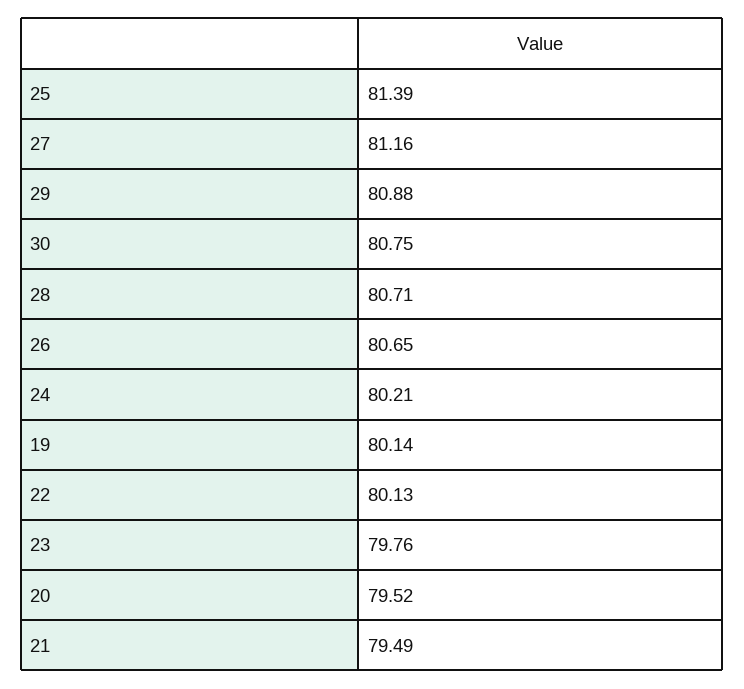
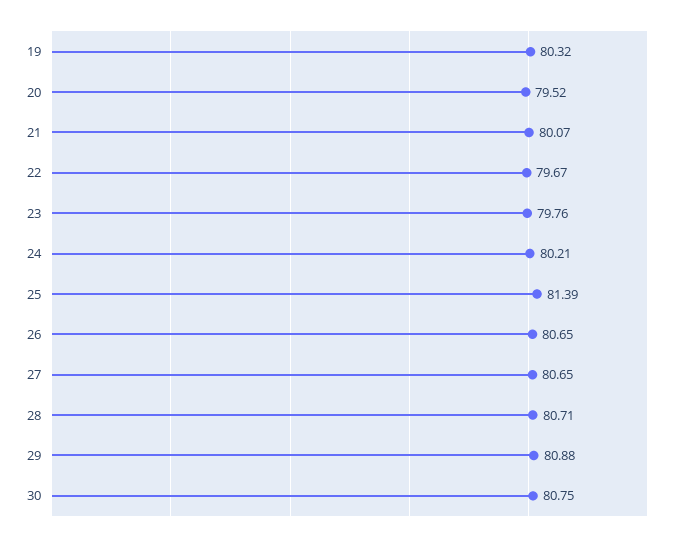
  {
    "25": 81.39,
-   "27": 81.16,
+   "27": 80.65,
    "29": 80.88,
    "30": 80.75,
    "28": 80.71,
    "26": 80.65,
    "24": 80.21,
-   "19": 80.14,
+   "19": 80.32,
-   "22": 80.13,
+   "22": 79.67,
    "23": 79.76,
    "20": 79.52,
-   "21": 79.49
+   "21": 80.07
  }

